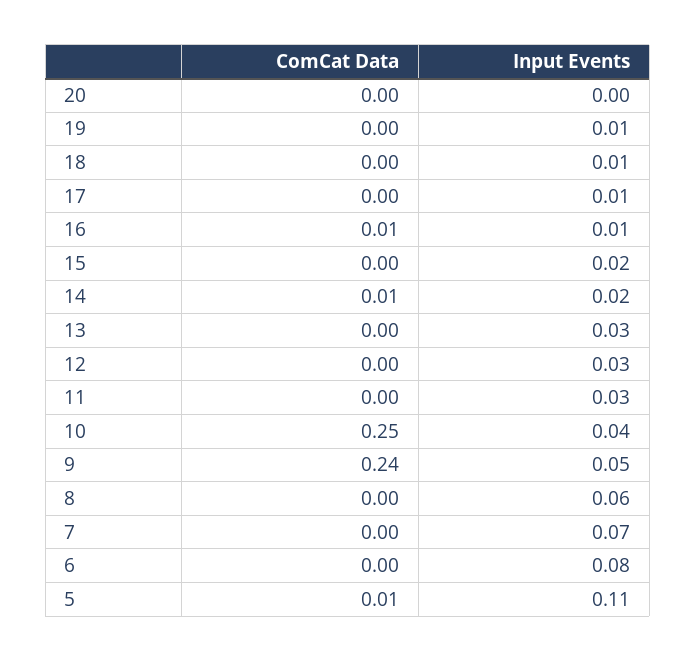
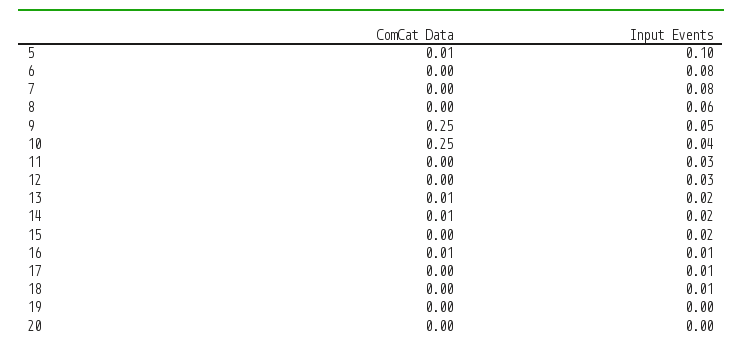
  {
    "ComCat Data": {
      "20": 0,
      "19": 0,
      "18": 0,
      "17": 0,
      "16": 0.01,
      "15": 0,
      "14": 0.01,
-     "13": 0,
+     "13": 0.01,
      "12": 0,
      "11": 0,
      "10": 0.25,
-     "9": 0.24,
+     "9": 0.25,
      "8": 0,
      "7": 0,
      "6": 0,
      "5": 0.01
    },
    "Input Events": {
      "20": 0,
-     "19": 0.01,
+     "19": 0,
      "18": 0.01,
      "17": 0.01,
      "16": 0.01,
      "15": 0.02,
      "14": 0.02,
-     "13": 0.03,
+     "13": 0.02,
      "12": 0.03,
      "11": 0.03,
      "10": 0.04,
      "9": 0.05,
      "8": 0.06,
-     "7": 0.07,
+     "7": 0.08,
      "6": 0.08,
-     "5": 0.11
+     "5": 0.1
    }
  }

